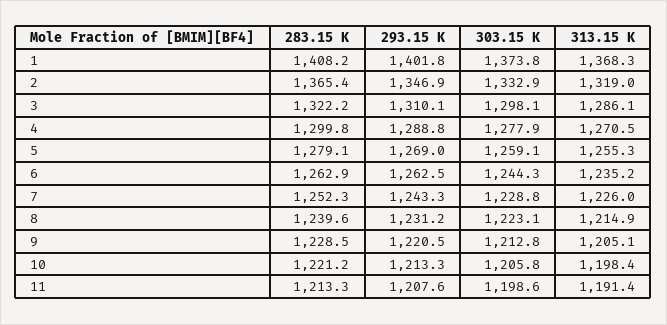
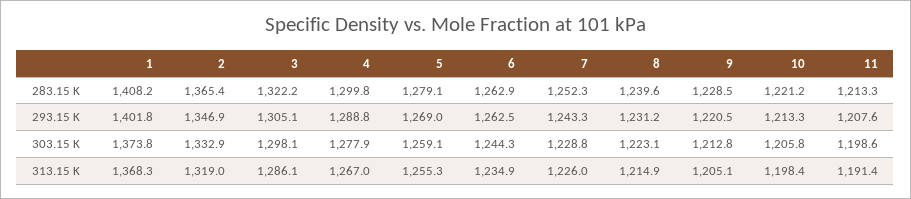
  {
    "283.15 K": {
      "1": 1408.2,
      "2": 1365.4,
      "3": 1322.2,
      "4": 1299.8,
      "5": 1279.1,
      "6": 1262.9,
      "7": 1252.3,
      "8": 1239.6,
      "9": 1228.5,
      "10": 1221.2,
      "11": 1213.3
    },
    "293.15 K": {
      "1": 1401.8,
      "2": 1346.9,
-     "3": 1310.1,
+     "3": 1305.1,
      "4": 1288.8,
      "5": 1269,
      "6": 1262.5,
      "7": 1243.3,
      "8": 1231.2,
      "9": 1220.5,
      "10": 1213.3,
      "11": 1207.6
    },
    "303.15 K": {
      "1": 1373.8,
      "2": 1332.9,
      "3": 1298.1,
      "4": 1277.9,
      "5": 1259.1,
      "6": 1244.3,
      "7": 1228.8,
      "8": 1223.1,
      "9": 1212.8,
      "10": 1205.8,
      "11": 1198.6
    },
    "313.15 K": {
      "1": 1368.3,
      "2": 1319,
      "3": 1286.1,
-     "4": 1270.5,
+     "4": 1267,
      "5": 1255.3,
-     "6": 1235.2,
+     "6": 1234.9,
      "7": 1226,
      "8": 1214.9,
      "9": 1205.1,
      "10": 1198.4,
      "11": 1191.4
    }
  }

